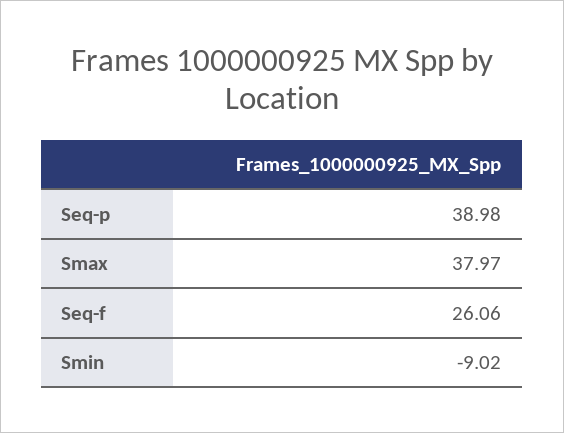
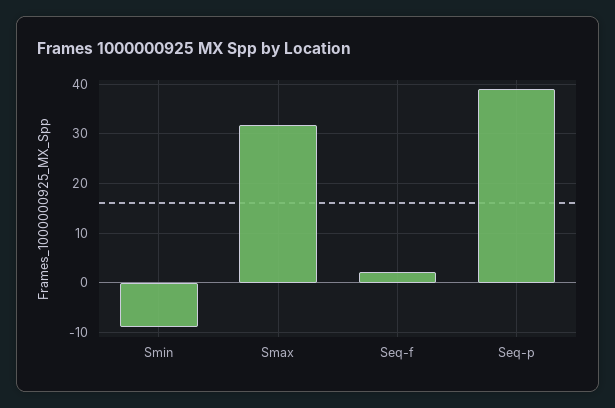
  {
    "Seq-p": 38.98,
-   "Smax": 37.97,
+   "Smax": 32,
-   "Seq-f": 26.06,
+   "Seq-f": 2,
    "Smin": -9.02
  }

